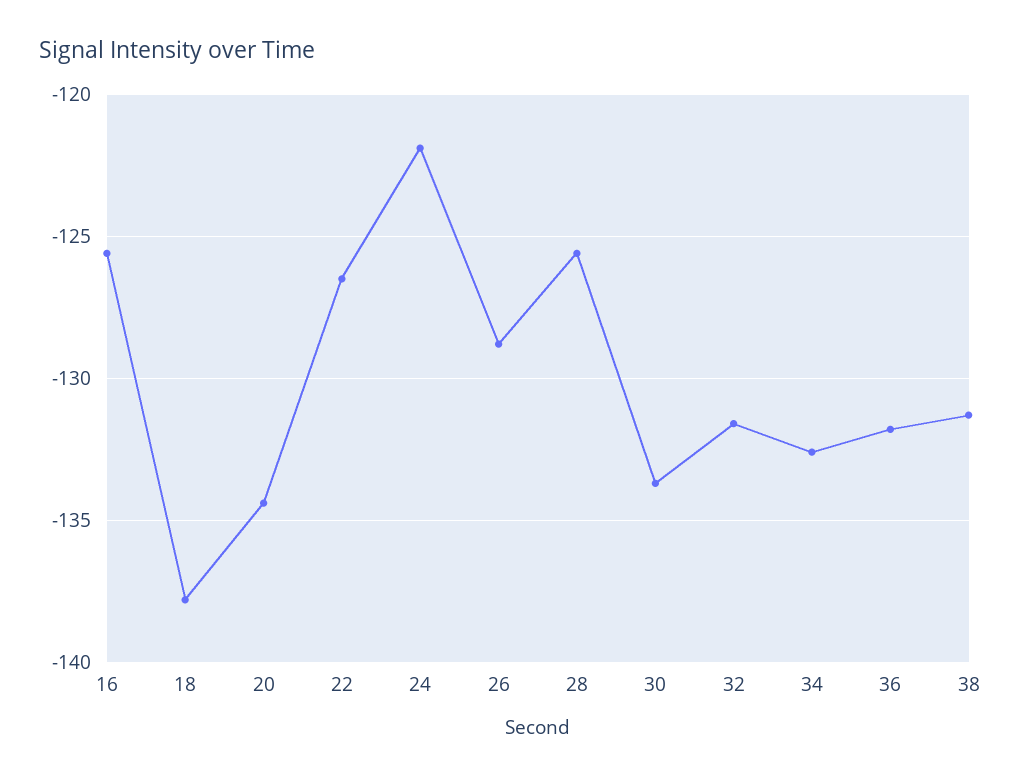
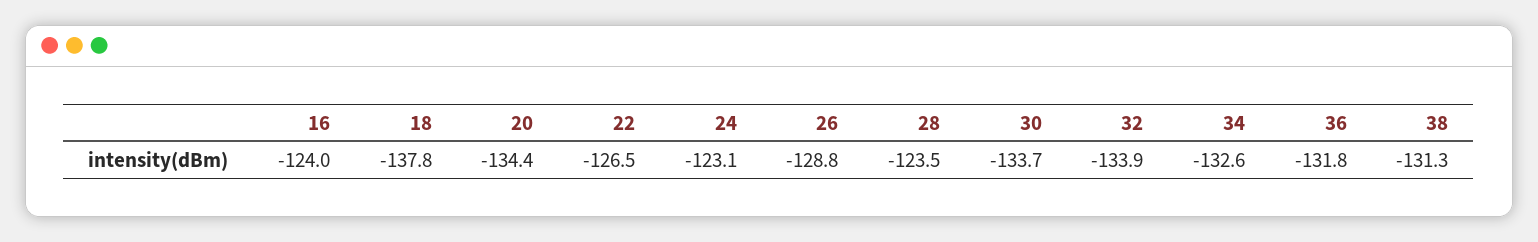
  {
-   "16": -125.5,
+   "16": -124,
    "18": -137.8,
    "20": -134.4,
    "22": -126.5,
-   "24": -122,
+   "24": -123.1,
    "26": -128.8,
-   "28": -125.5,
+   "28": -123.5,
    "30": -133.7,
-   "32": -131.5,
+   "32": -133.9,
    "34": -132.6,
    "36": -131.8,
    "38": -131.3
  }

